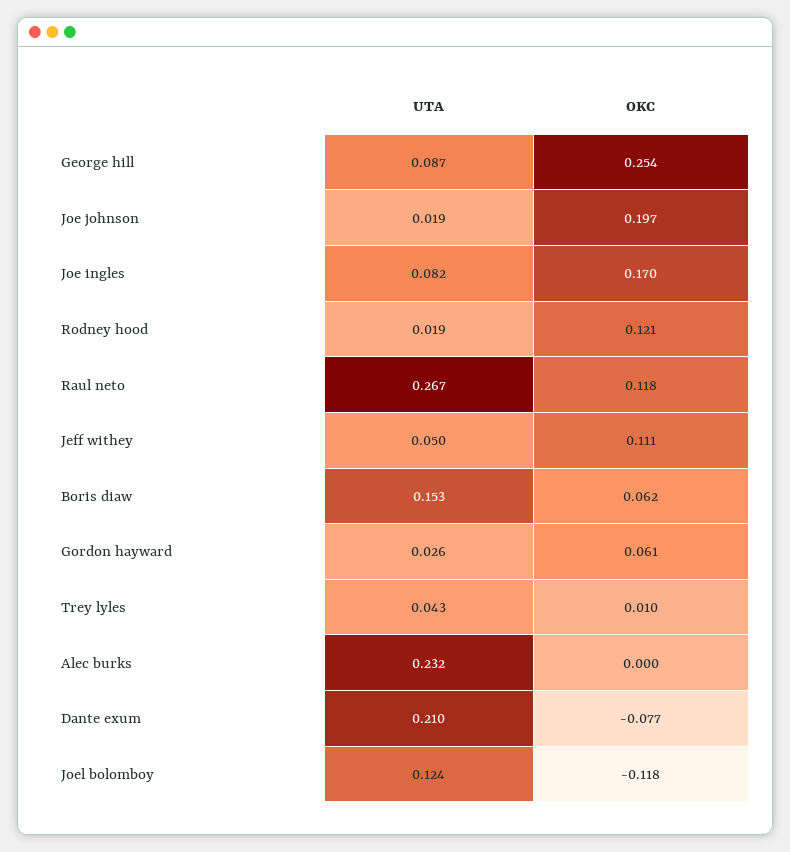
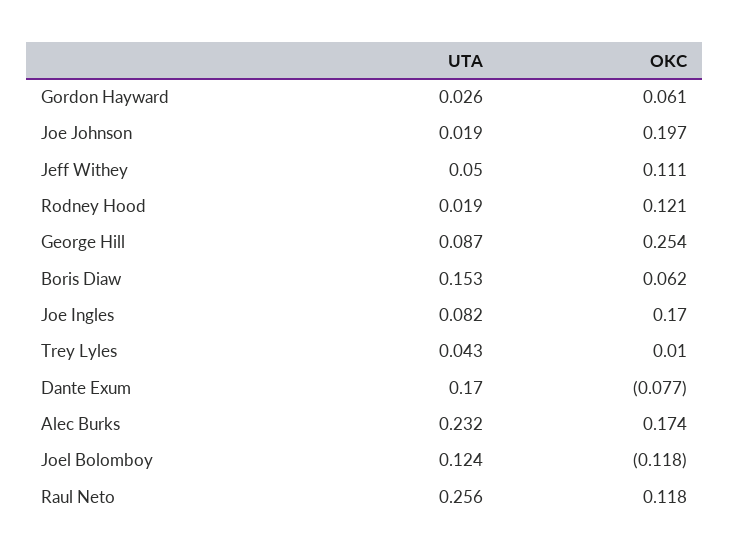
  {
    "UTA": {
      "George hill": 0.087,
      "Joe johnson": 0.019,
      "Joe ingles": 0.082,
      "Rodney hood": 0.019,
-     "Raul neto": 0.267,
+     "Raul neto": 0.256,
      "Jeff withey": 0.05,
      "Boris diaw": 0.153,
      "Gordon hayward": 0.026,
      "Trey lyles": 0.043,
      "Alec burks": 0.232,
-     "Dante exum": 0.21,
+     "Dante exum": 0.17,
      "Joel bolomboy": 0.124
    },
    "OKC": {
      "George hill": 0.254,
      "Joe johnson": 0.197,
      "Joe ingles": 0.17,
      "Rodney hood": 0.121,
      "Raul neto": 0.118,
      "Jeff withey": 0.111,
      "Boris diaw": 0.062,
      "Gordon hayward": 0.061,
      "Trey lyles": 0.01,
-     "Alec burks": 0,
+     "Alec burks": 0.174,
      "Dante exum": -0.077,
      "Joel bolomboy": -0.118
    }
  }

